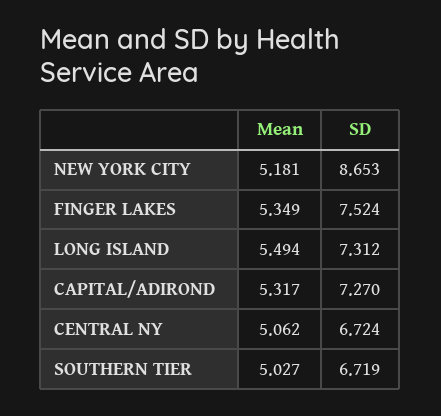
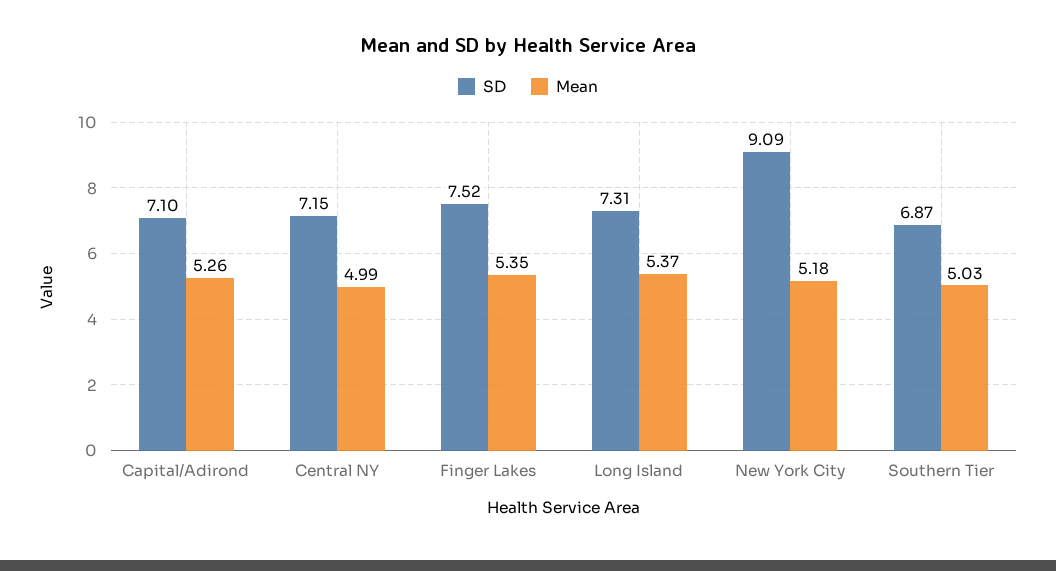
  {
    "Mean": {
      "NEW YORK CITY": 5.181,
      "FINGER LAKES": 5.349,
-     "LONG ISLAND": 5.494,
+     "LONG ISLAND": 5.37,
-     "CAPITAL/ADIROND": 5.317,
+     "CAPITAL/ADIROND": 5.26,
-     "CENTRAL NY": 5.062,
+     "CENTRAL NY": 4.99,
      "SOUTHERN TIER": 5.027
    },
    "SD": {
-     "NEW YORK CITY": 8.653,
+     "NEW YORK CITY": 9.09,
      "FINGER LAKES": 7.524,
      "LONG ISLAND": 7.312,
-     "CAPITAL/ADIROND": 7.27,
+     "CAPITAL/ADIROND": 7.1,
-     "CENTRAL NY": 6.724,
+     "CENTRAL NY": 7.15,
-     "SOUTHERN TIER": 6.719
+     "SOUTHERN TIER": 6.87
    }
  }

